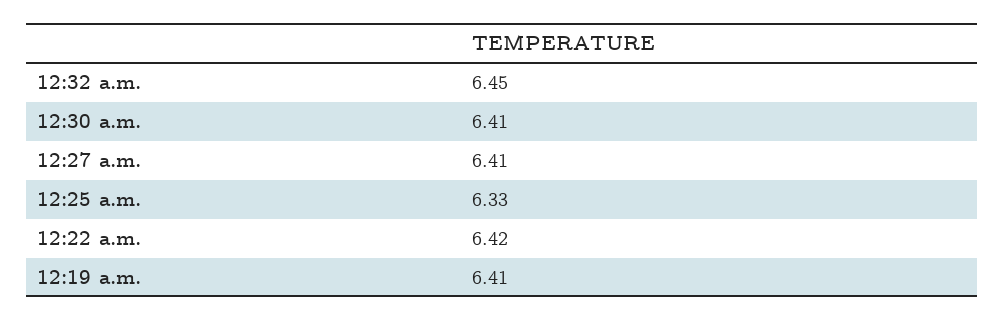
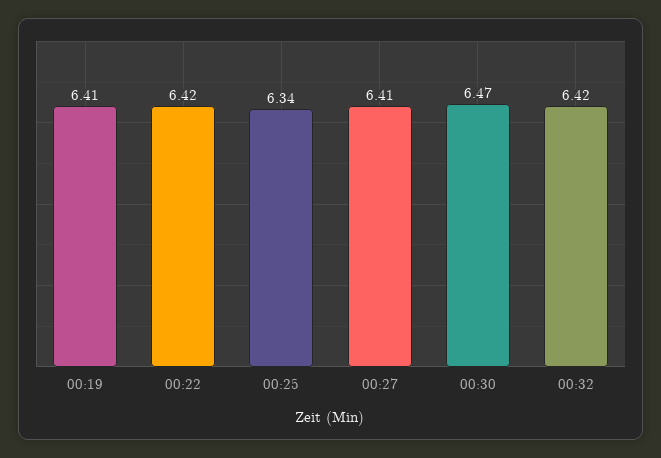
  {
-   "12:32 a.m.": 6.45,
+   "12:32 a.m.": 6.42,
-   "12:30 a.m.": 6.41,
+   "12:30 a.m.": 6.47,
    "12:27 a.m.": 6.41,
-   "12:25 a.m.": 6.33,
+   "12:25 a.m.": 6.34,
    "12:22 a.m.": 6.42,
    "12:19 a.m.": 6.41
  }

